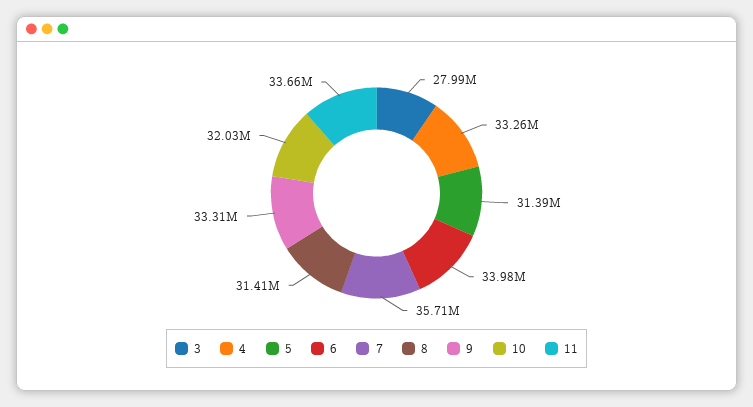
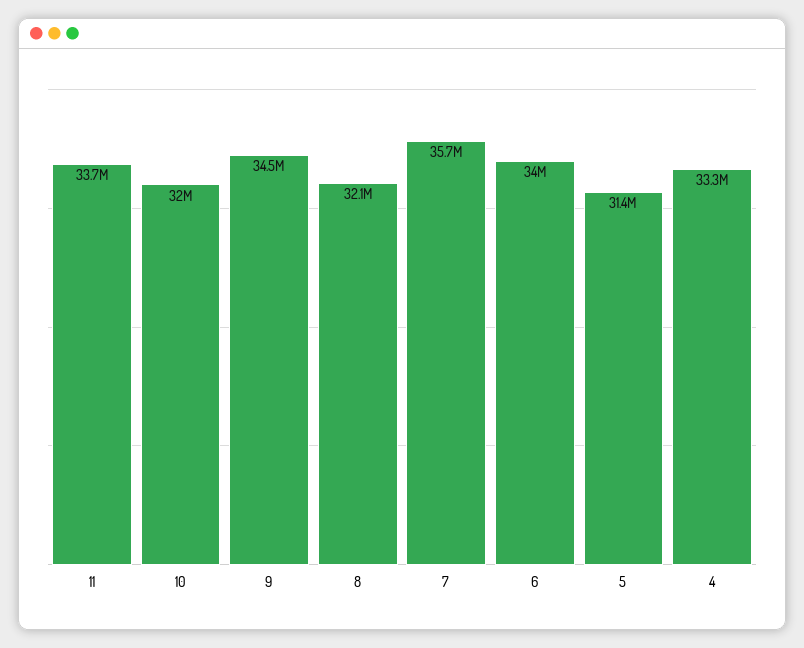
  {
-   "3": 27990000,
    "4": 33260000,
    "5": 31390000,
    "6": 33980000,
    "7": 35710000,
-   "8": 31410000,
+   "8": 32100000,
-   "9": 33310000,
+   "9": 34500000,
    "10": 32030000,
    "11": 33660000
  }

